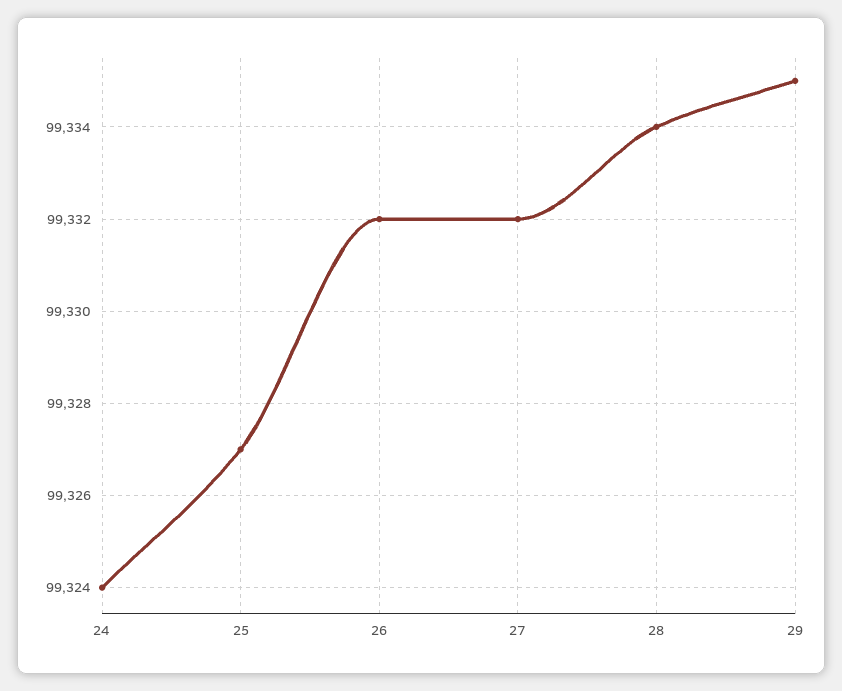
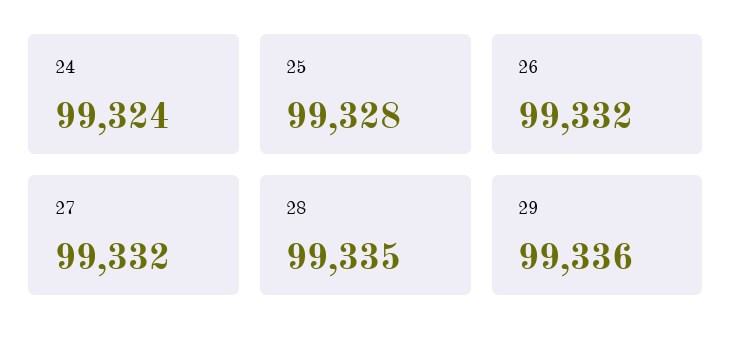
  {
    "24": 99324,
-   "25": 99327,
+   "25": 99328,
    "26": 99332,
    "27": 99332,
-   "28": 99334,
+   "28": 99335,
-   "29": 99335
+   "29": 99336
  }

